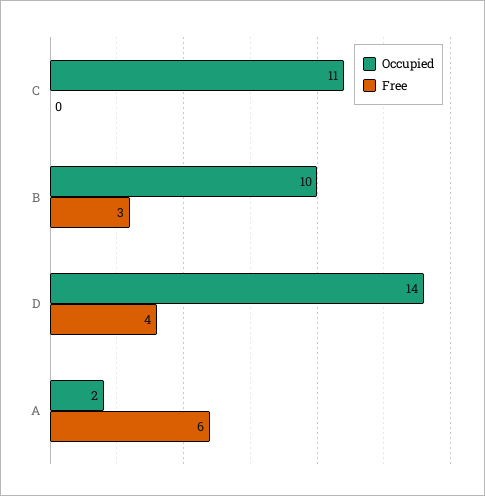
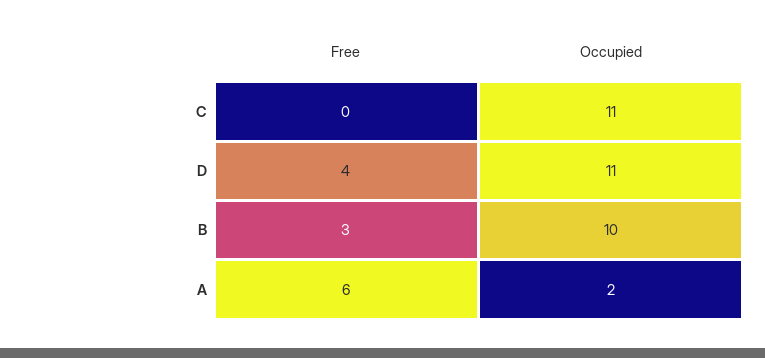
  {
    "Occupied": {
      "C": 11,
      "B": 10,
-     "D": 14,
+     "D": 11,
      "A": 2
    },
    "Free": {
      "C": 0,
      "B": 3,
      "D": 4,
      "A": 6
    }
  }

